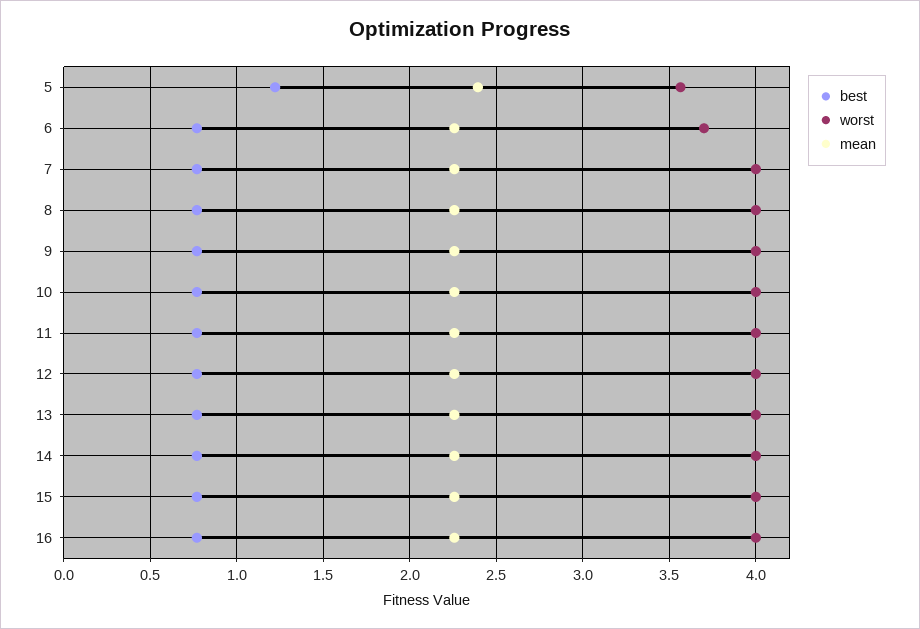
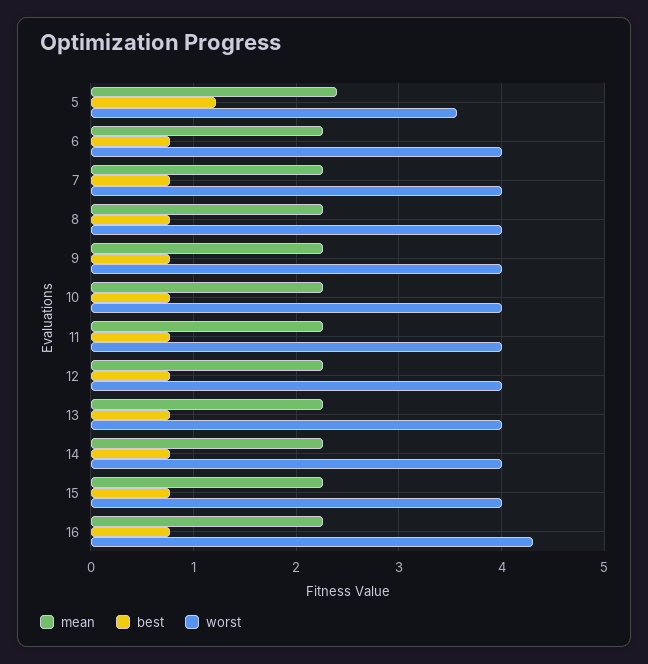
  {
    "best": {
      "5": 1.2,
      "6": 0.75,
      "7": 0.75,
      "8": 0.75,
      "9": 0.75,
      "10": 0.75,
      "11": 0.75,
      "12": 0.75,
      "13": 0.75,
      "14": 0.75,
      "15": 0.75,
      "16": 0.75
    },
    "worst": {
      "5": 3.55,
-     "6": 3.7,
+     "6": 4,
      "7": 4,
      "8": 4,
      "9": 4,
      "10": 4,
      "11": 4,
      "12": 4,
      "13": 4,
      "14": 4,
      "15": 4,
-     "16": 4
+     "16": 4.3
    },
    "mean": {
      "5": 2.4,
      "6": 2.25,
      "7": 2.25,
      "8": 2.25,
      "9": 2.25,
      "10": 2.25,
      "11": 2.25,
      "12": 2.25,
      "13": 2.25,
      "14": 2.25,
      "15": 2.25,
      "16": 2.25
    }
  }

